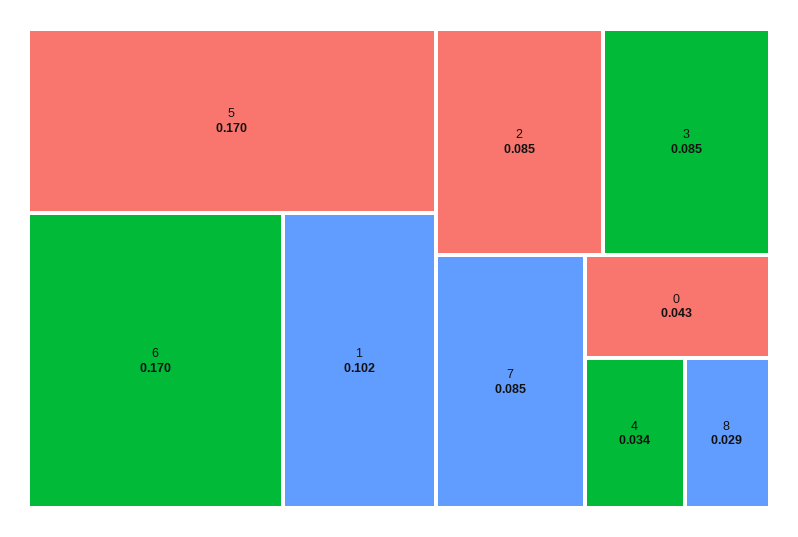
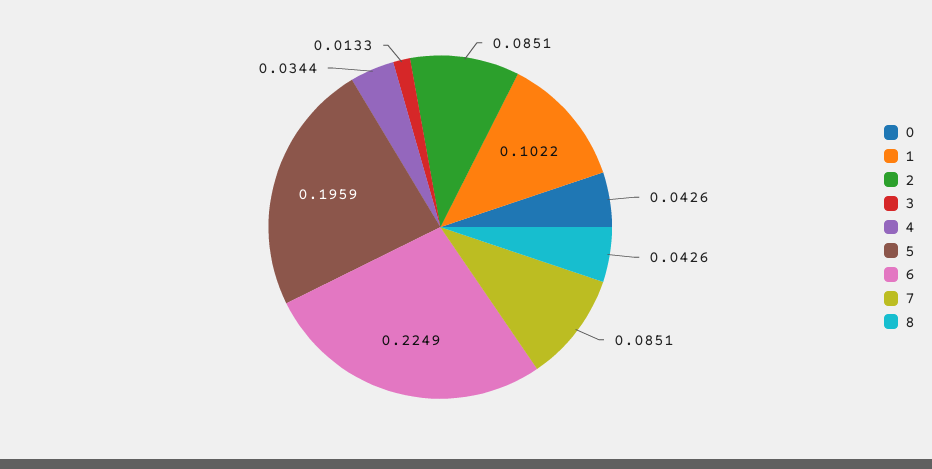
  {
-   "5": 0.17,
+   "5": 0.1959,
-   "6": 0.17,
+   "6": 0.2249,
    "1": 0.1022,
    "2": 0.0851,
-   "3": 0.085,
+   "3": 0.0133,
    "7": 0.0851,
    "0": 0.0426,
    "4": 0.0344,
-   "8": 0.029
+   "8": 0.0426
  }

